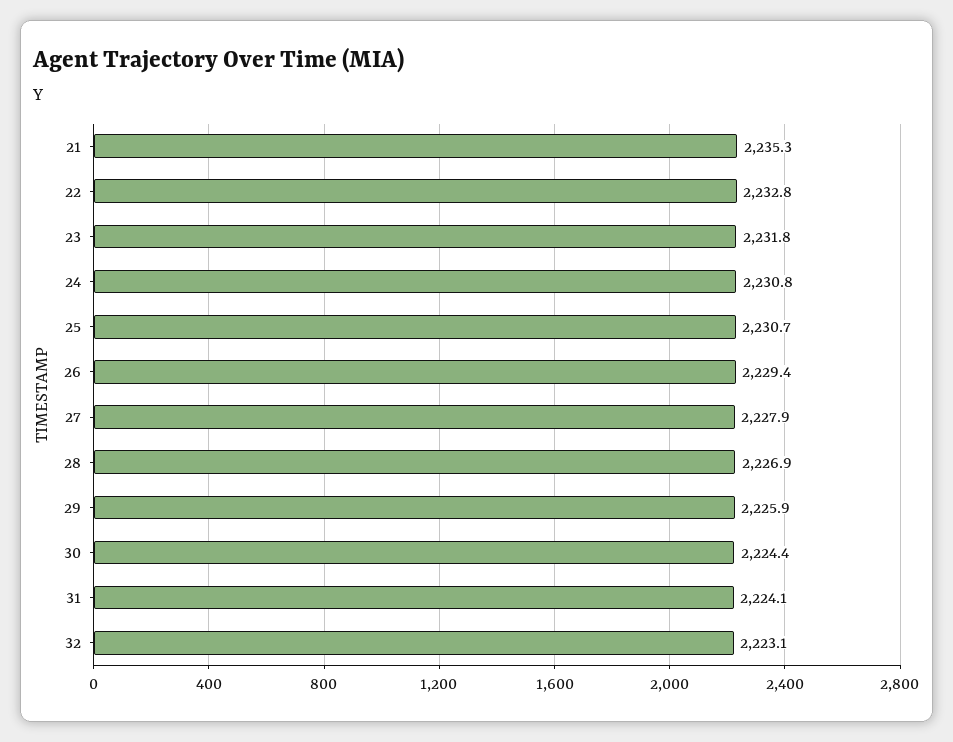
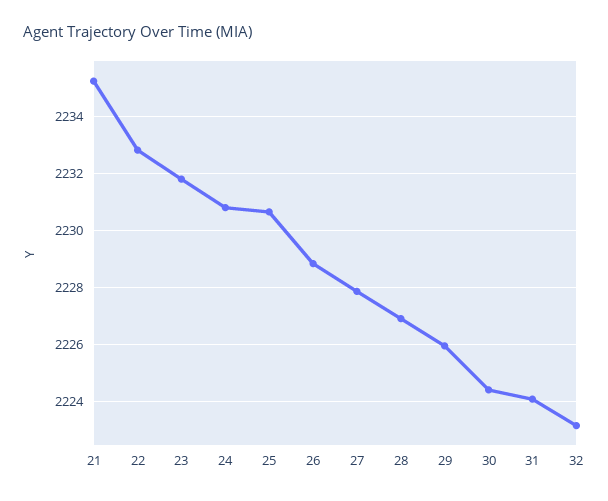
  {
    "21": 2235.3,
    "22": 2232.8,
    "23": 2231.8,
    "24": 2230.8,
    "25": 2230.7,
-   "26": 2229.4,
+   "26": 2228.75,
    "27": 2227.9,
    "28": 2226.9,
    "29": 2225.9,
    "30": 2224.4,
    "31": 2224.1,
    "32": 2223.1
  }

